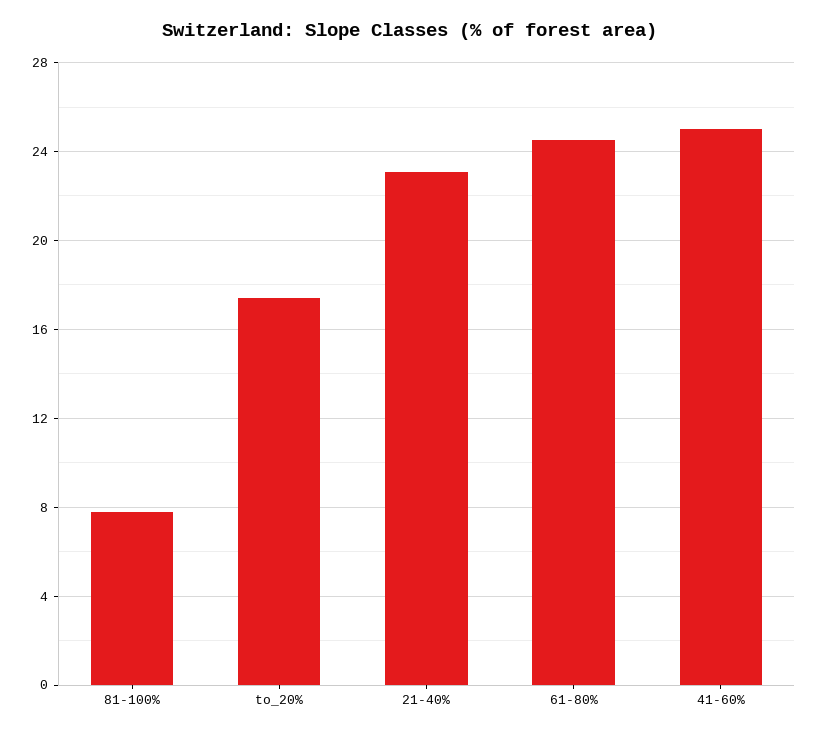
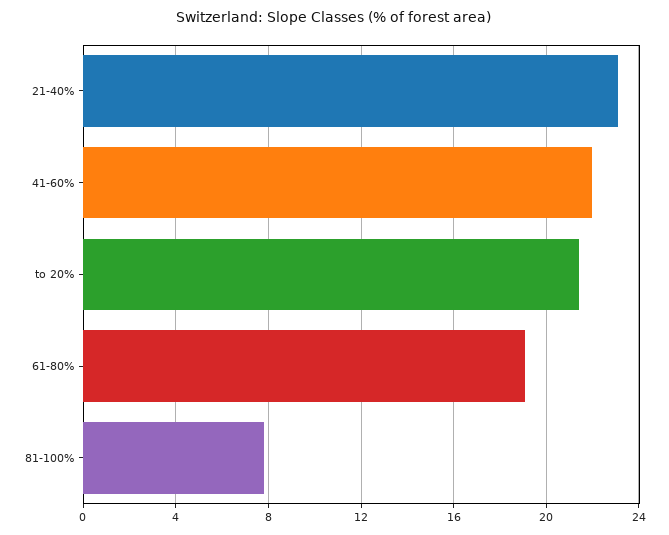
  {
    "81-100%": 8,
-   "to_20%": 17.5,
+   "to_20%": 21.5,
    "21-40%": 23,
-   "61-80%": 24.5,
+   "61-80%": 19,
-   "41-60%": 25
+   "41-60%": 22
  }

